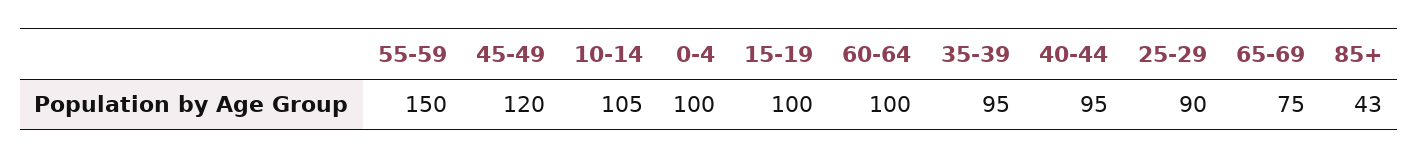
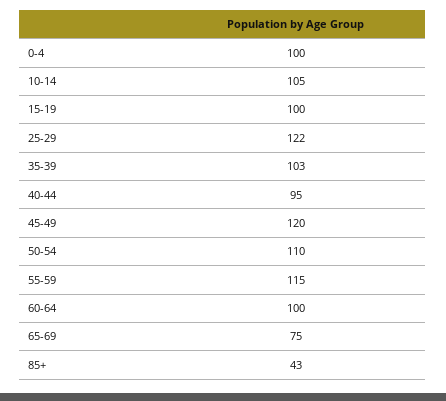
  {
-   "55-59": 150,
+   "55-59": 115,
    "45-49": 120,
    "10-14": 105,
    "0-4": 100,
    "15-19": 100,
    "60-64": 100,
-   "35-39": 95,
+   "35-39": 103,
    "40-44": 95,
-   "25-29": 90,
+   "25-29": 122,
    "65-69": 75,
-   "85+": 43
+   "85+": 43,
+   "50-54": 110
  }

